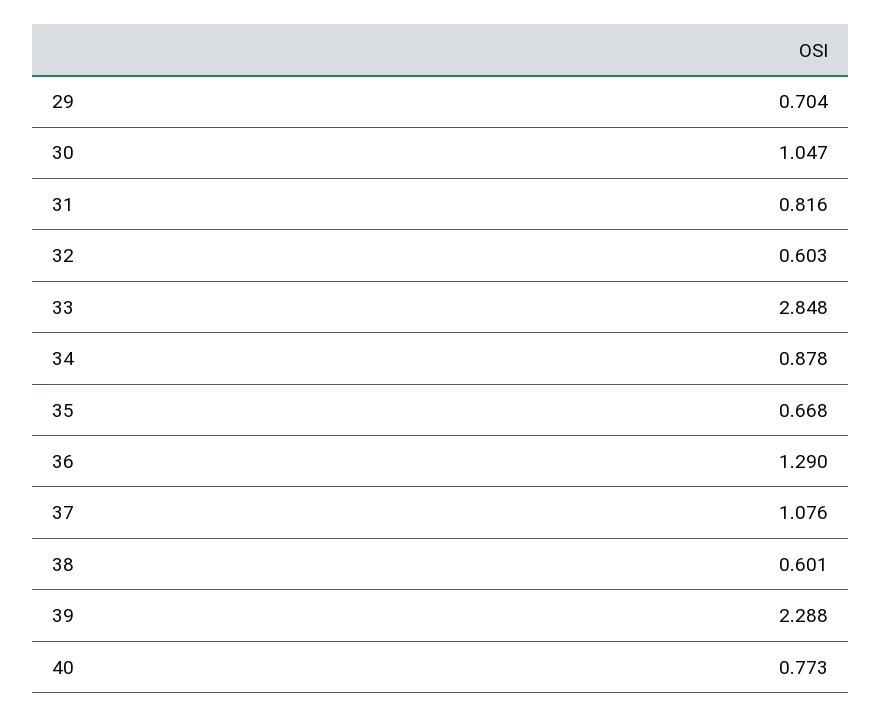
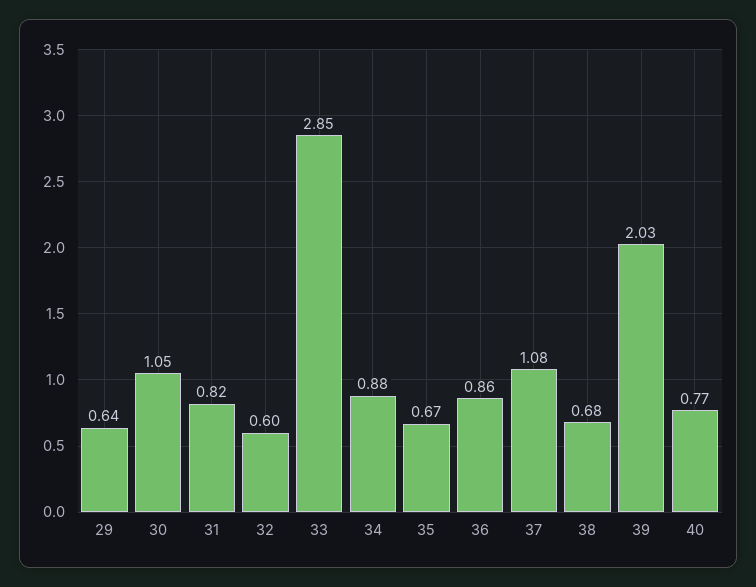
  {
-   "29": 0.704,
+   "29": 0.64,
    "30": 1.047,
    "31": 0.816,
    "32": 0.603,
    "33": 2.848,
    "34": 0.878,
    "35": 0.668,
-   "36": 1.29,
+   "36": 0.86,
    "37": 1.076,
-   "38": 0.601,
+   "38": 0.68,
-   "39": 2.288,
+   "39": 2.03,
    "40": 0.773
  }

